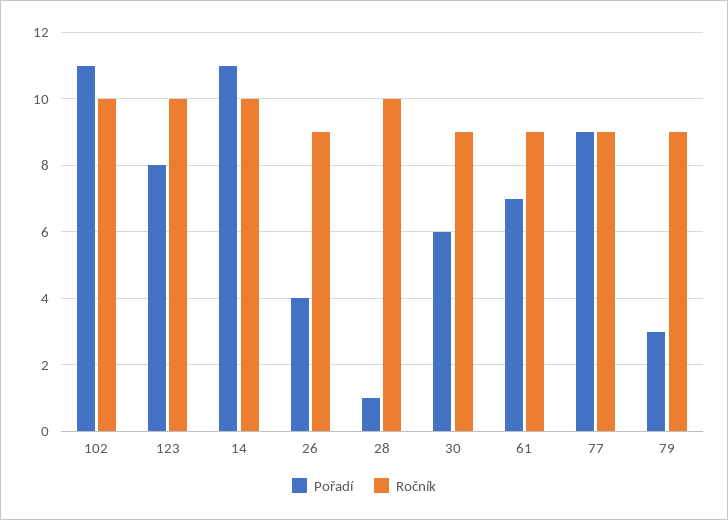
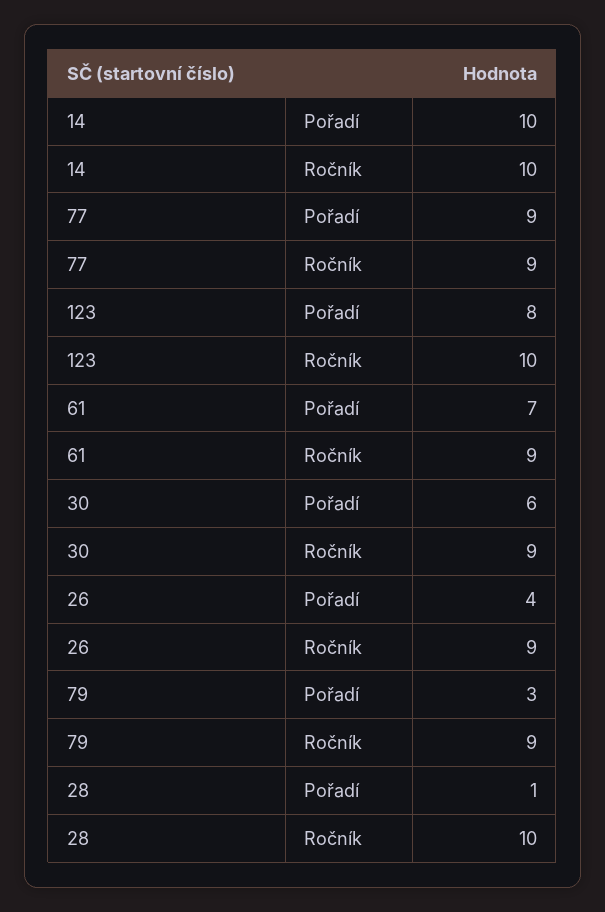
  {
    "Pořadí": {
-     "102": 11,
      "123": 8,
-     "14": 11,
+     "14": 10,
      "26": 4,
      "28": 1,
      "30": 6,
      "61": 7,
      "77": 9,
      "79": 3
    },
    "Ročník": {
-     "102": 10,
      "123": 10,
      "14": 10,
      "26": 9,
      "28": 10,
      "30": 9,
      "61": 9,
      "77": 9,
      "79": 9
    }
  }

